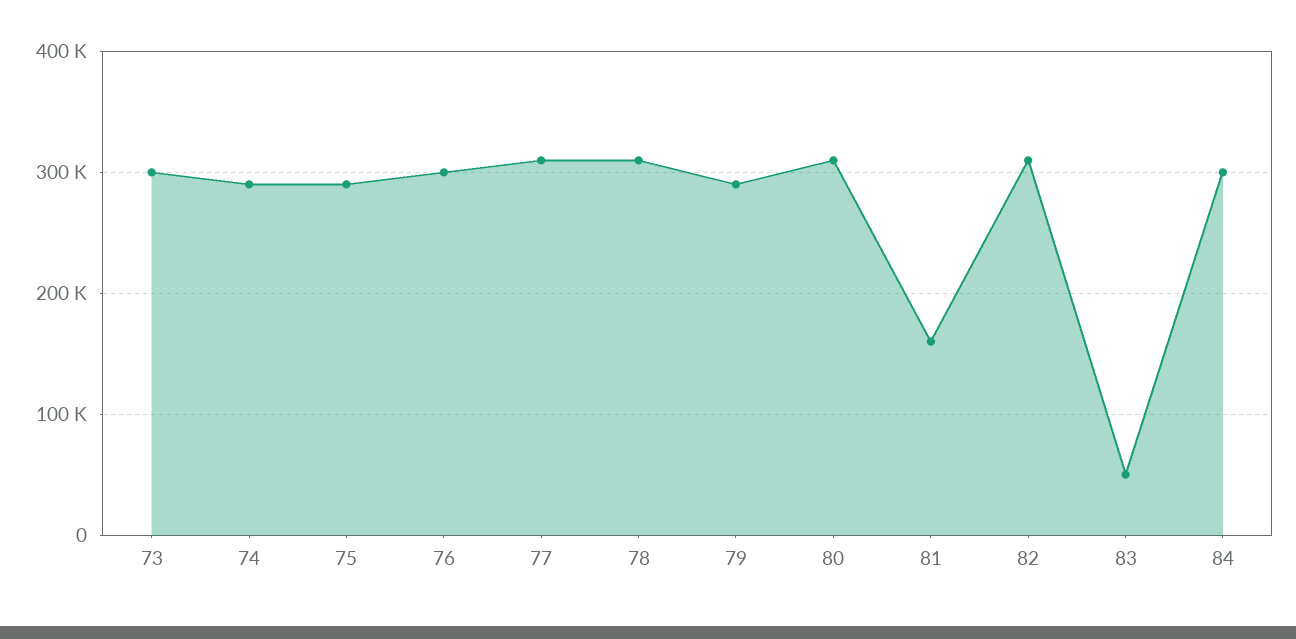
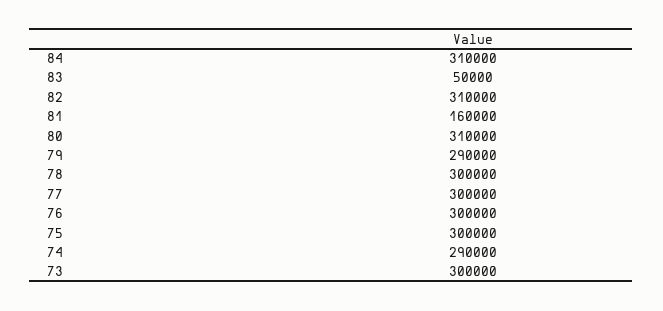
  {
    "73": 300000,
    "74": 290000,
-   "75": 290000,
+   "75": 300000,
    "76": 300000,
-   "77": 310000,
+   "77": 300000,
-   "78": 310000,
+   "78": 300000,
    "79": 290000,
    "80": 310000,
    "81": 160000,
    "82": 310000,
    "83": 50000,
-   "84": 300000
+   "84": 310000
  }

